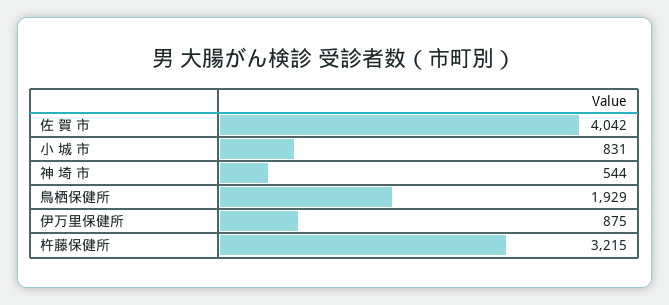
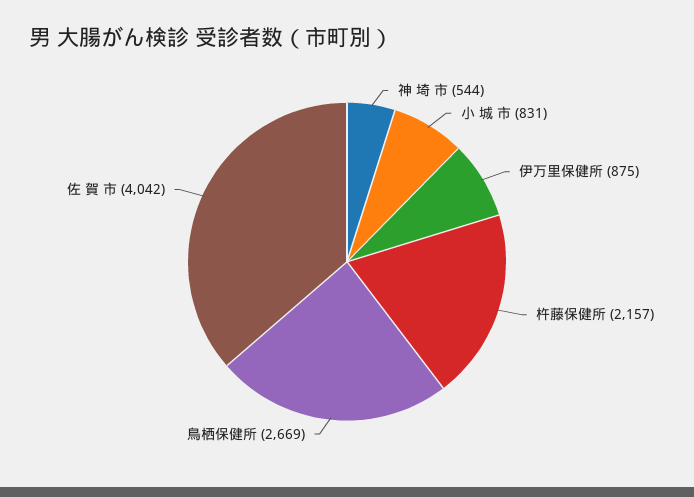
  {
    "佐 賀 市": 4042,
    "小 城 市": 831,
    "神 埼 市": 544,
-   "鳥栖保健所": 1929,
+   "鳥栖保健所": 2669,
    "伊万里保健所": 875,
-   "杵藤保健所": 3215
+   "杵藤保健所": 2157
  }

